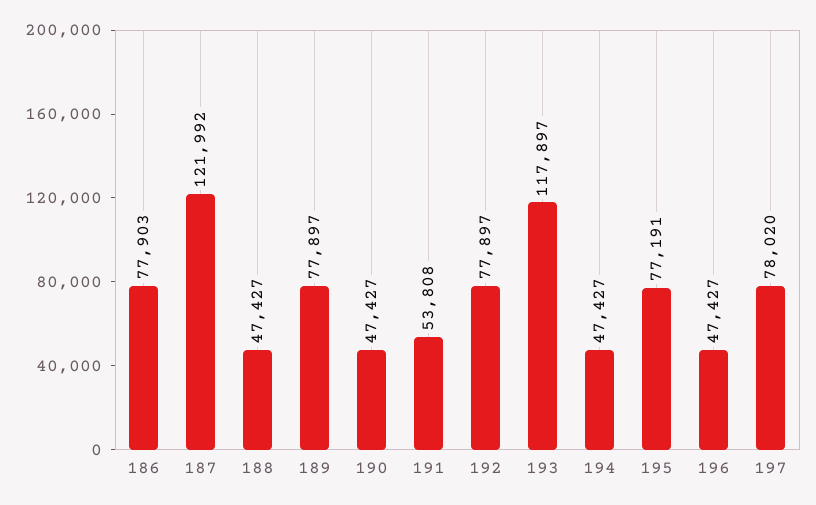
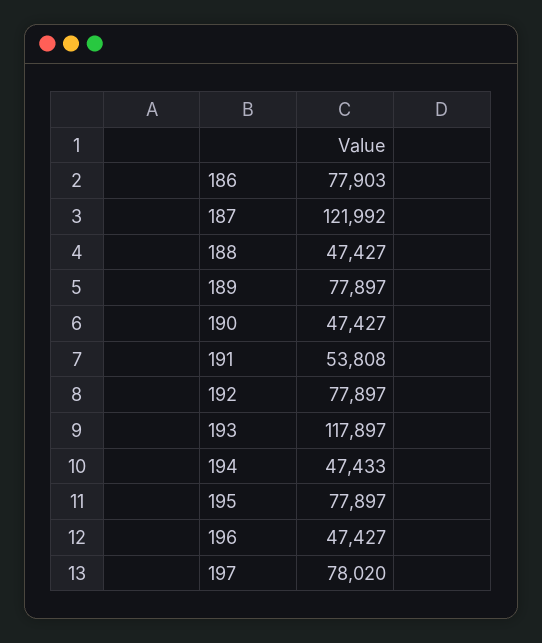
  {
    "186": 77903,
    "187": 121992,
    "188": 47427,
    "189": 77897,
    "190": 47427,
    "191": 53808,
    "192": 77897,
    "193": 117897,
-   "194": 47427,
+   "194": 47433,
-   "195": 77191,
+   "195": 77897,
    "196": 47427,
    "197": 78020
  }

